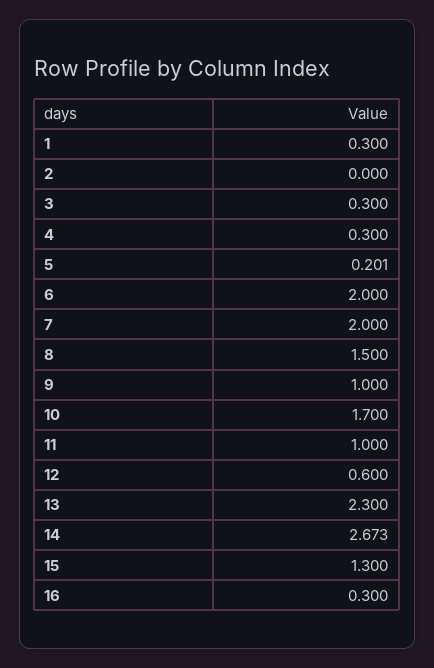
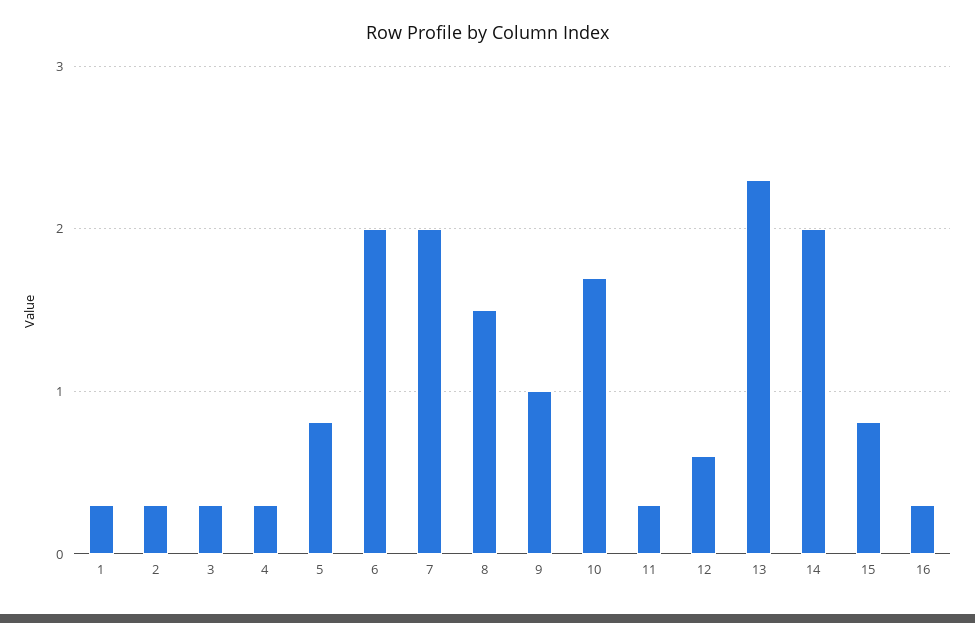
  {
    "1": 0.3,
-   "2": 0,
+   "2": 0.3,
    "3": 0.3,
    "4": 0.3,
-   "5": 0.201,
+   "5": 0.8,
    "6": 2,
    "7": 2,
    "8": 1.5,
    "9": 1,
    "10": 1.7,
-   "11": 1,
+   "11": 0.3,
    "12": 0.6,
    "13": 2.3,
-   "14": 2.673,
+   "14": 2,
-   "15": 1.3,
+   "15": 0.8,
    "16": 0.3
  }

